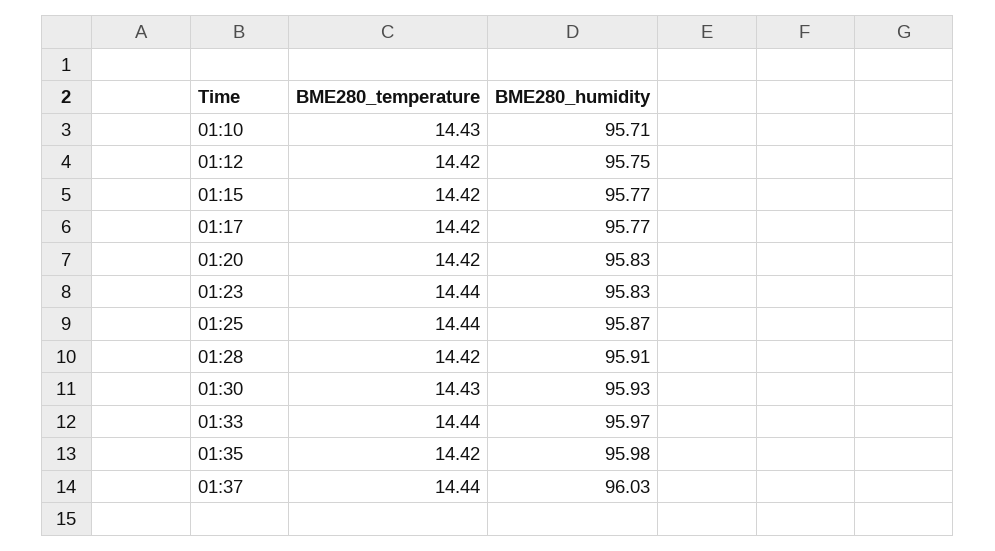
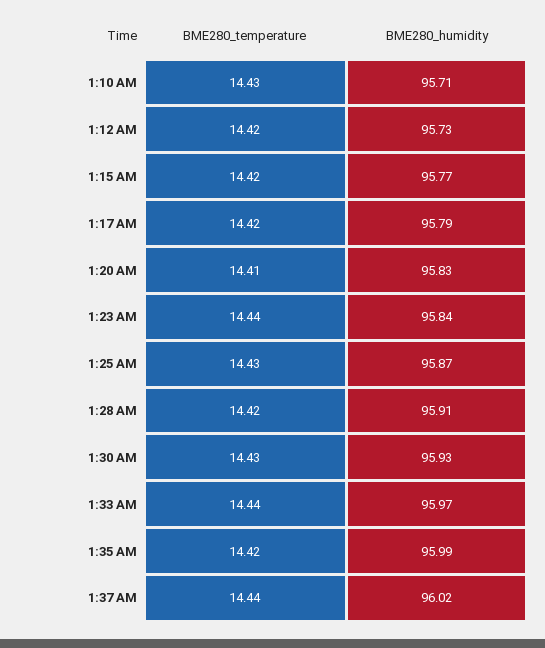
  {
    "BME280_temperature": {
      "01:10": 14.43,
      "01:12": 14.42,
      "01:15": 14.42,
      "01:17": 14.42,
-     "01:20": 14.42,
+     "01:20": 14.41,
      "01:23": 14.44,
-     "01:25": 14.44,
+     "01:25": 14.43,
      "01:28": 14.42,
      "01:30": 14.43,
      "01:33": 14.44,
      "01:35": 14.42,
      "01:37": 14.44
    },
    "BME280_humidity": {
      "01:10": 95.71,
-     "01:12": 95.75,
+     "01:12": 95.73,
      "01:15": 95.77,
-     "01:17": 95.77,
+     "01:17": 95.79,
      "01:20": 95.83,
-     "01:23": 95.83,
+     "01:23": 95.84,
      "01:25": 95.87,
      "01:28": 95.91,
      "01:30": 95.93,
      "01:33": 95.97,
-     "01:35": 95.98,
+     "01:35": 95.99,
-     "01:37": 96.03
+     "01:37": 96.02
    }
  }

